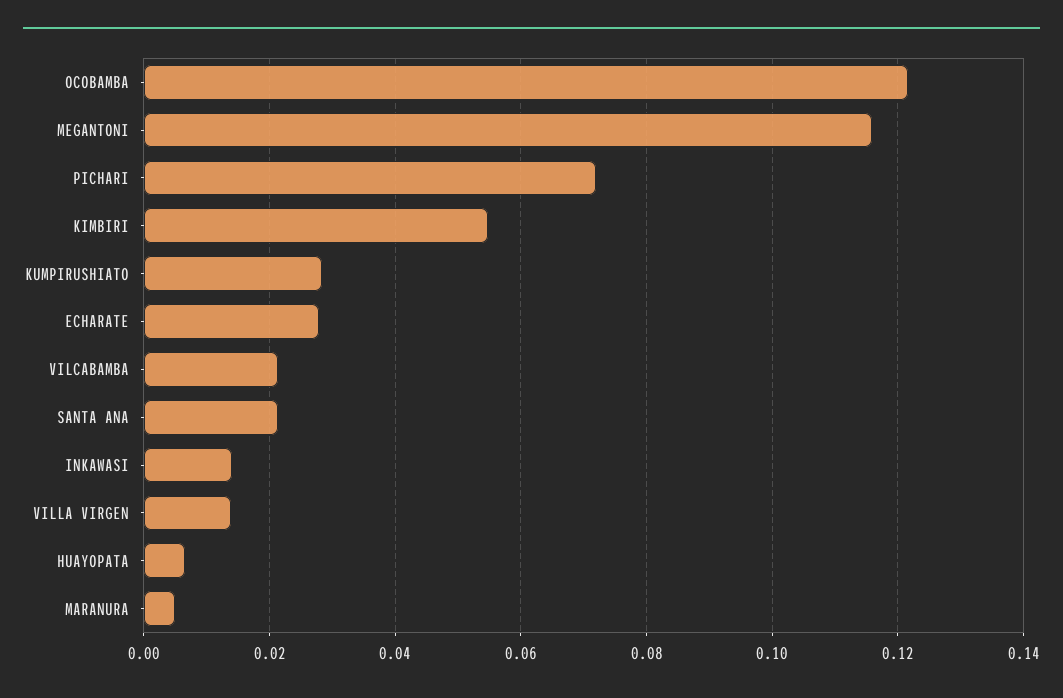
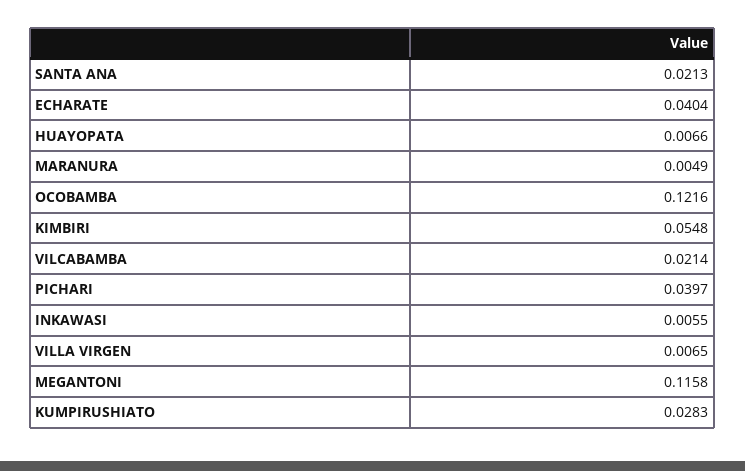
  {
    "OCOBAMBA": 0.1216,
    "MEGANTONI": 0.1158,
-   "PICHARI": 0.072,
+   "PICHARI": 0.0397,
    "KIMBIRI": 0.0548,
    "KUMPIRUSHIATO": 0.0283,
-   "ECHARATE": 0.028,
+   "ECHARATE": 0.0404,
    "VILCABAMBA": 0.0214,
    "SANTA ANA": 0.0213,
-   "INKAWASI": 0.014,
+   "INKAWASI": 0.0055,
-   "VILLA VIRGEN": 0.014,
+   "VILLA VIRGEN": 0.0065,
    "HUAYOPATA": 0.0066,
    "MARANURA": 0.0049
  }

